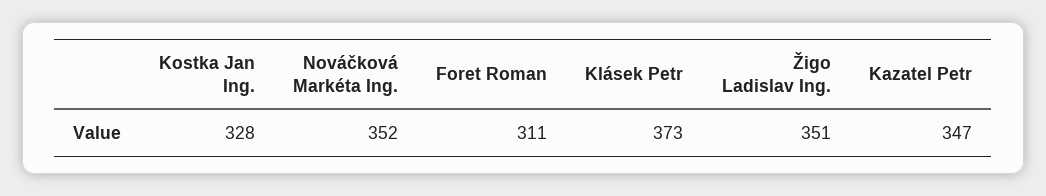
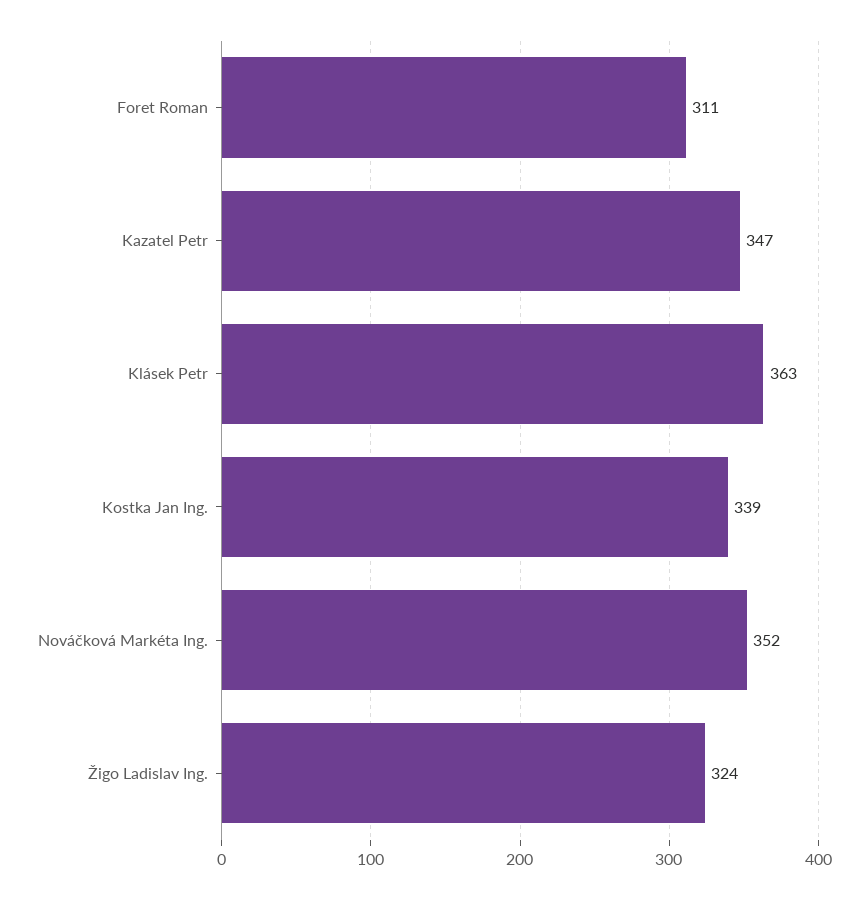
  {
-   "Kostka Jan Ing.": 328,
+   "Kostka Jan Ing.": 339,
    "Nováčková Markéta Ing.": 352,
    "Foret Roman": 311,
-   "Klásek Petr": 373,
+   "Klásek Petr": 363,
-   "Žigo Ladislav Ing.": 351,
+   "Žigo Ladislav Ing.": 324,
    "Kazatel Petr": 347
  }

